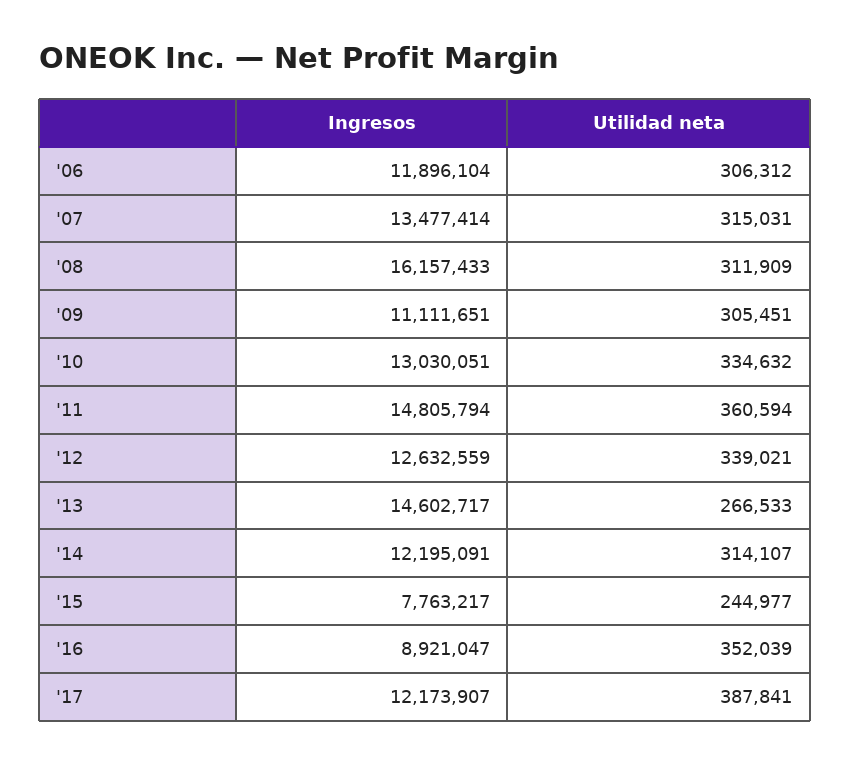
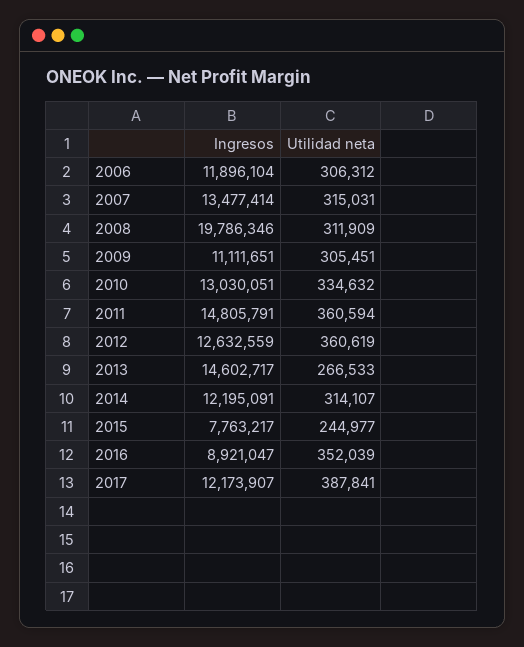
  {
    "Ingresos": {
      "'06": 11896104,
      "'07": 13477414,
-     "'08": 16157433,
+     "'08": 19786346,
      "'09": 11111651,
      "'10": 13030051,
-     "'11": 14805794,
+     "'11": 14805791,
      "'12": 12632559,
      "'13": 14602717,
      "'14": 12195091,
      "'15": 7763217,
      "'16": 8921047,
      "'17": 12173907
    },
    "Utilidad neta": {
      "'06": 306312,
      "'07": 315031,
      "'08": 311909,
      "'09": 305451,
      "'10": 334632,
      "'11": 360594,
-     "'12": 339021,
+     "'12": 360619,
      "'13": 266533,
      "'14": 314107,
      "'15": 244977,
      "'16": 352039,
      "'17": 387841
    }
  }

